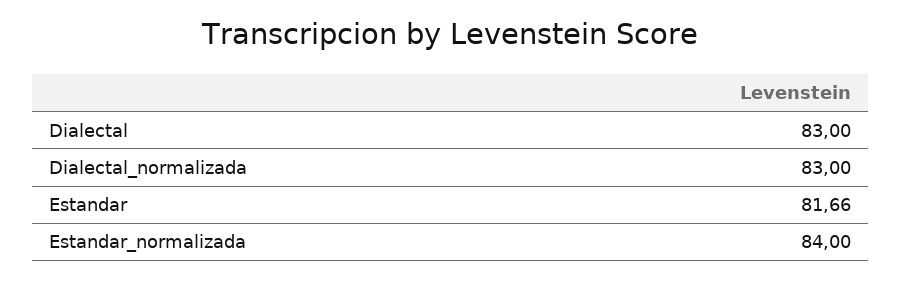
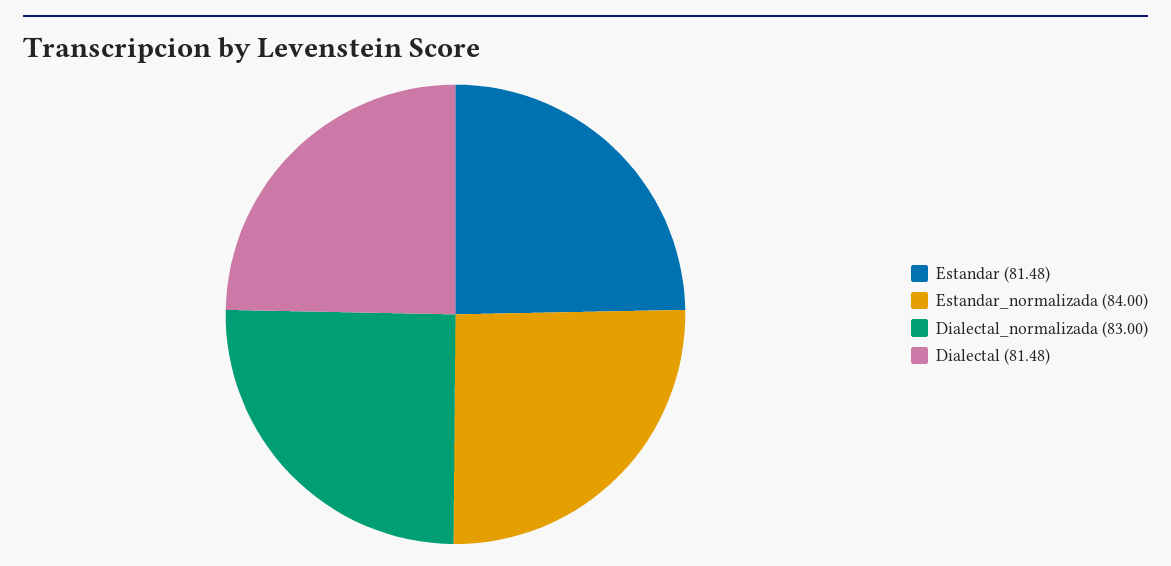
  {
-   "Dialectal": 83,
+   "Dialectal": 81.48,
    "Dialectal_normalizada": 83,
-   "Estandar": 81.66,
+   "Estandar": 81.48,
    "Estandar_normalizada": 84
  }

